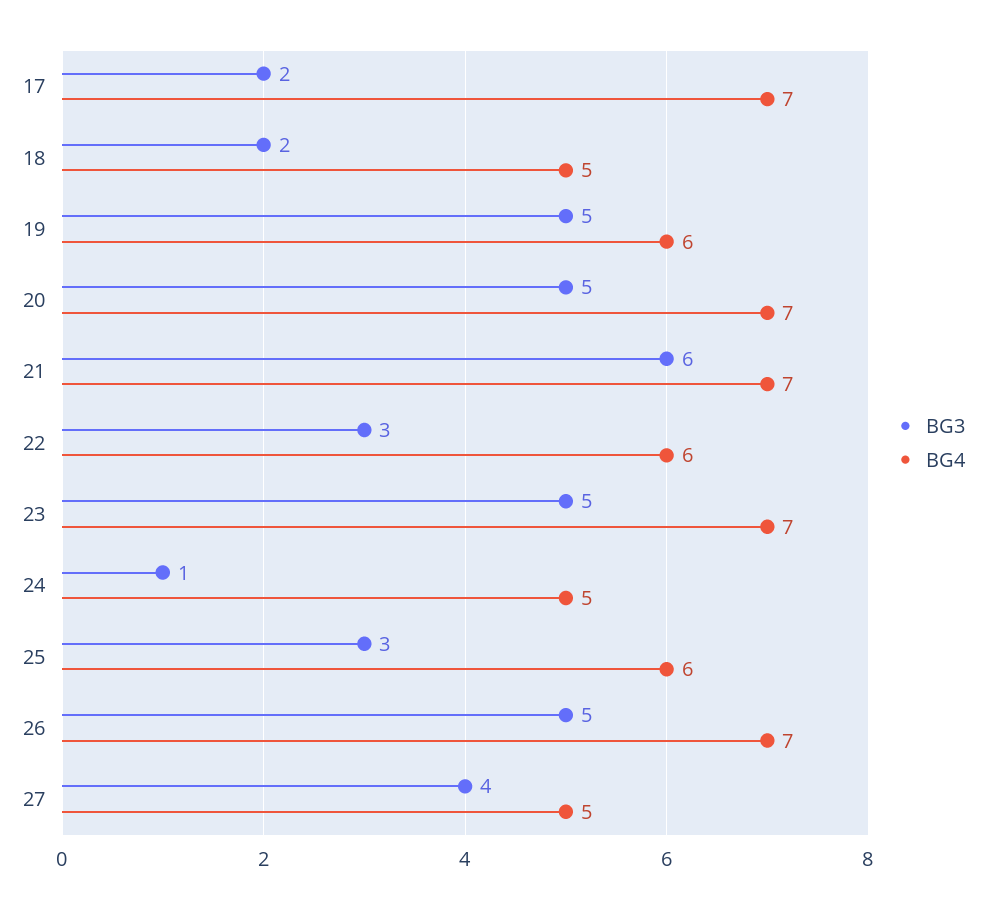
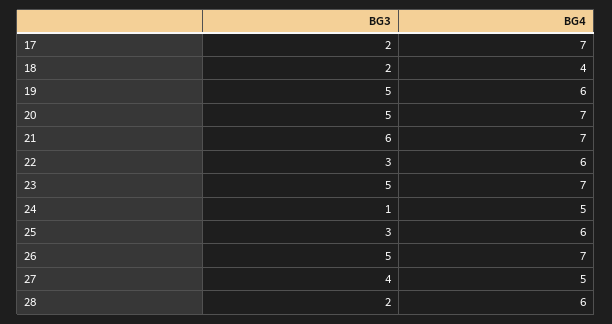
  {
    "BG3": {
      "17": 2,
      "18": 2,
      "19": 5,
      "20": 5,
      "21": 6,
      "22": 3,
      "23": 5,
      "24": 1,
      "25": 3,
      "26": 5,
-     "27": 4
+     "27": 4,
+     "28": 2
    },
    "BG4": {
      "17": 7,
-     "18": 5,
+     "18": 4,
      "19": 6,
      "20": 7,
      "21": 7,
      "22": 6,
      "23": 7,
      "24": 5,
      "25": 6,
      "26": 7,
-     "27": 5
+     "27": 5,
+     "28": 6
    }
  }

